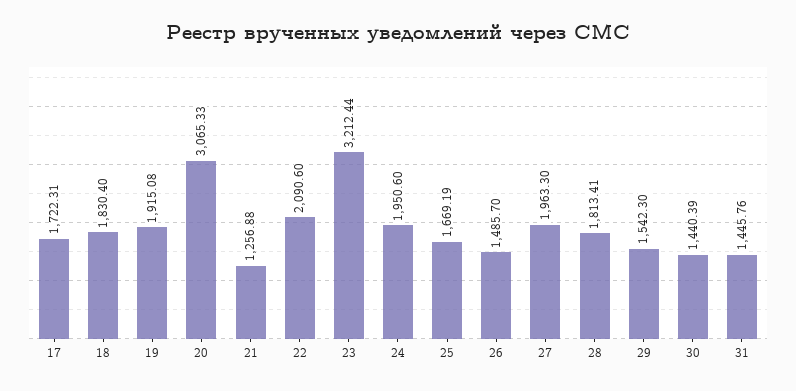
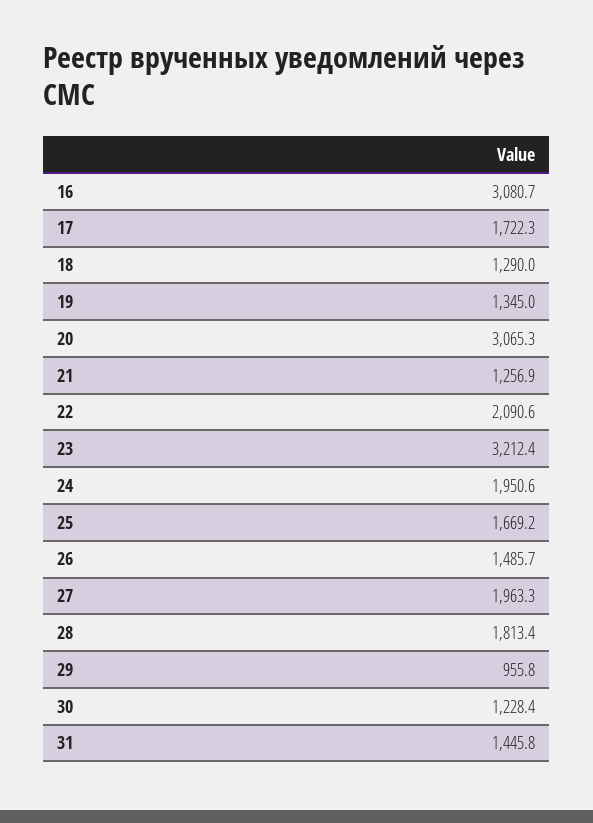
  {
    "17": 1722.31,
-   "18": 1830.4,
+   "18": 1290,
-   "19": 1915.08,
+   "19": 1345,
    "20": 3065.33,
    "21": 1256.88,
    "22": 2090.6,
    "23": 3212.44,
    "24": 1950.6,
    "25": 1669.19,
    "26": 1485.7,
    "27": 1963.3,
    "28": 1813.41,
-   "29": 1542.3,
+   "29": 955.8,
-   "30": 1440.39,
+   "30": 1228.4,
-   "31": 1445.76
+   "31": 1445.76,
+   "16": 3080.7
  }

